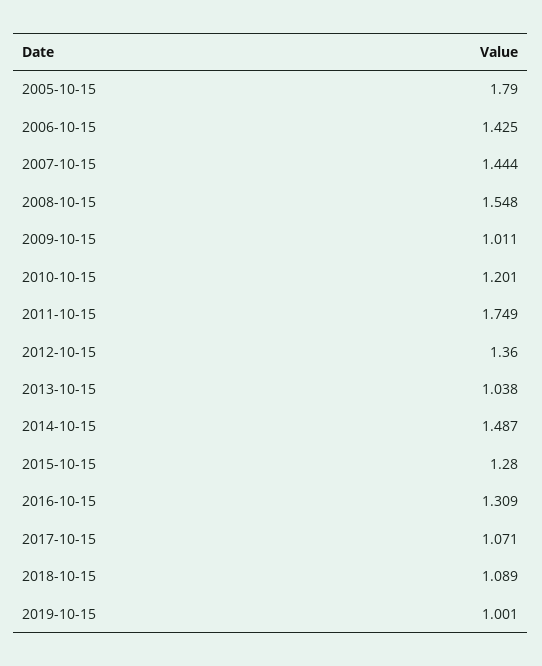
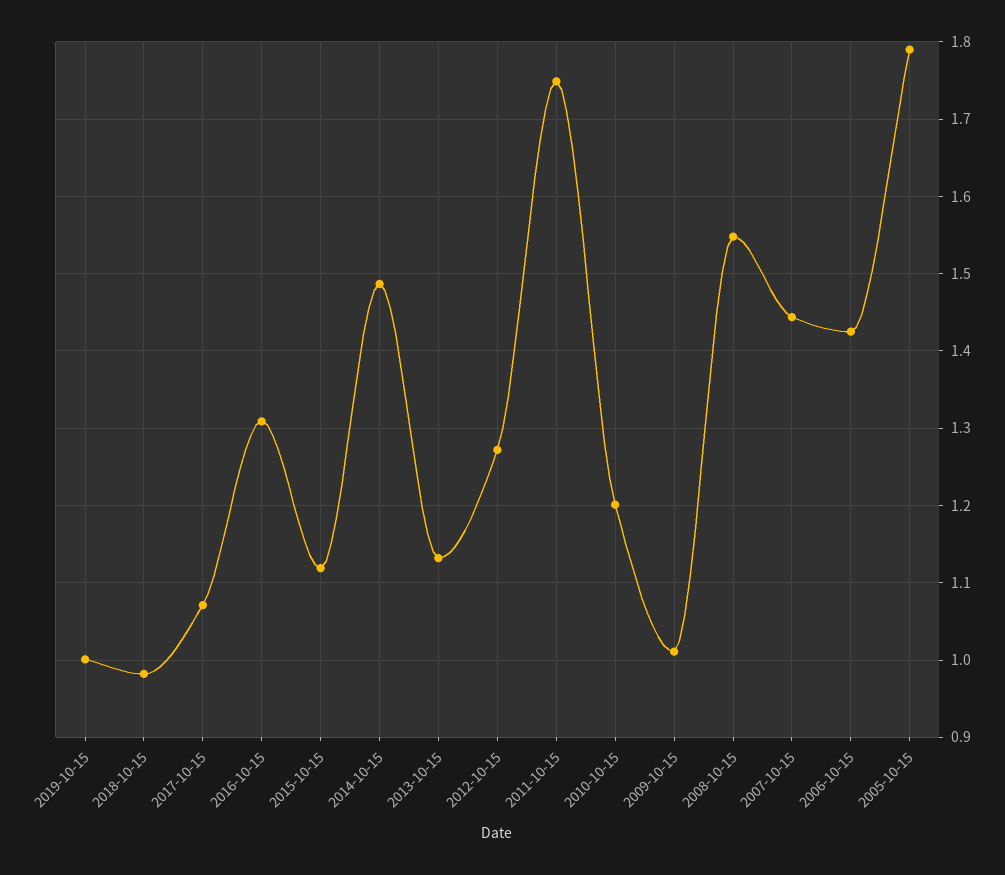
  {
    "2005-10-15": 1.79,
    "2006-10-15": 1.425,
    "2007-10-15": 1.444,
    "2008-10-15": 1.548,
    "2009-10-15": 1.011,
    "2010-10-15": 1.201,
    "2011-10-15": 1.749,
-   "2012-10-15": 1.36,
+   "2012-10-15": 1.27,
-   "2013-10-15": 1.038,
+   "2013-10-15": 1.13,
    "2014-10-15": 1.487,
-   "2015-10-15": 1.28,
+   "2015-10-15": 1.12,
    "2016-10-15": 1.309,
    "2017-10-15": 1.071,
-   "2018-10-15": 1.089,
+   "2018-10-15": 0.98,
    "2019-10-15": 1.001
  }

